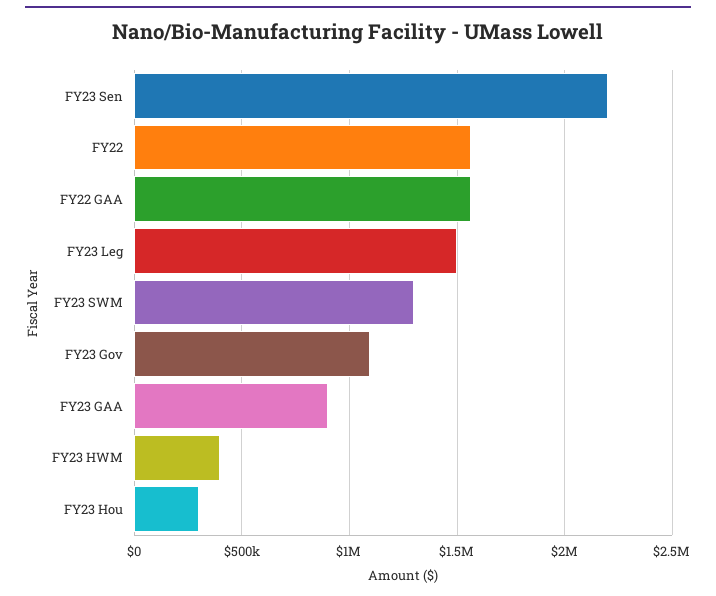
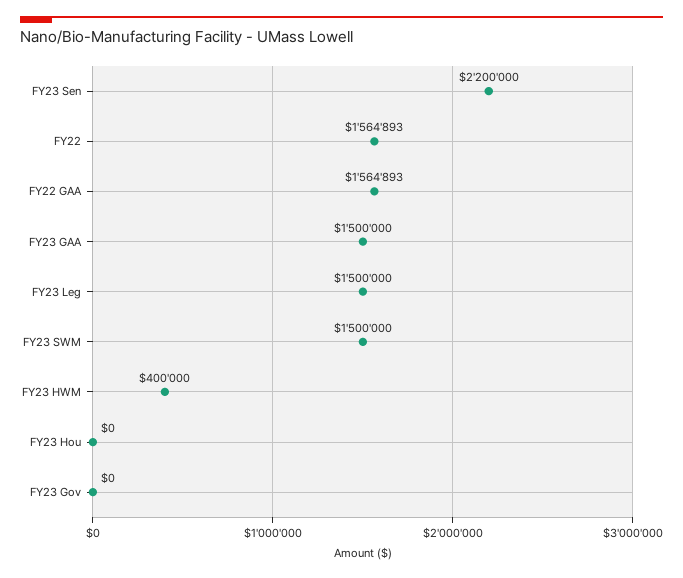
  {
    "FY23 Sen": 2200000,
    "FY22": 1564893,
    "FY22 GAA": 1564893,
    "FY23 Leg": 1500000,
-   "FY23 SWM": 1300000,
+   "FY23 SWM": 1500000,
-   "FY23 Gov": 1100000,
+   "FY23 Gov": 0,
-   "FY23 GAA": 900000,
+   "FY23 GAA": 1500000,
    "FY23 HWM": 400000,
-   "FY23 Hou": 300000
+   "FY23 Hou": 0
  }

